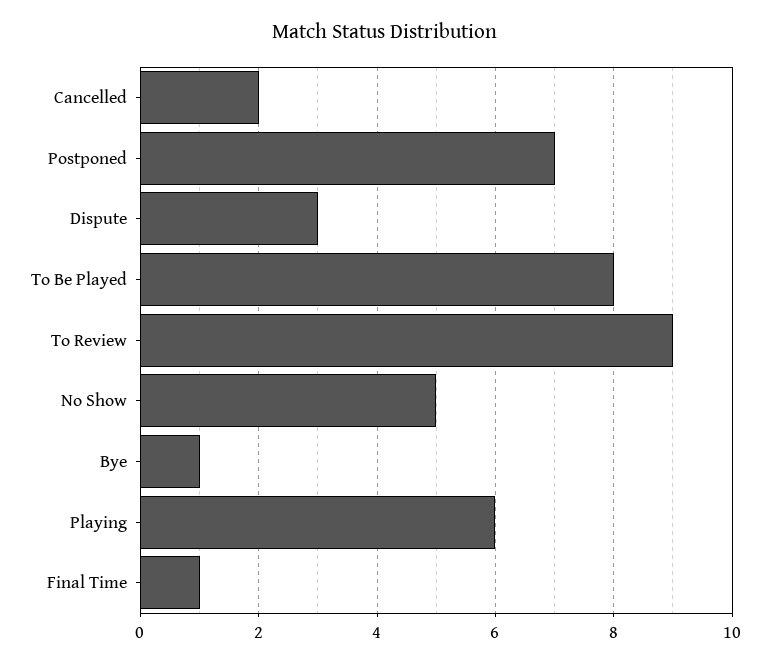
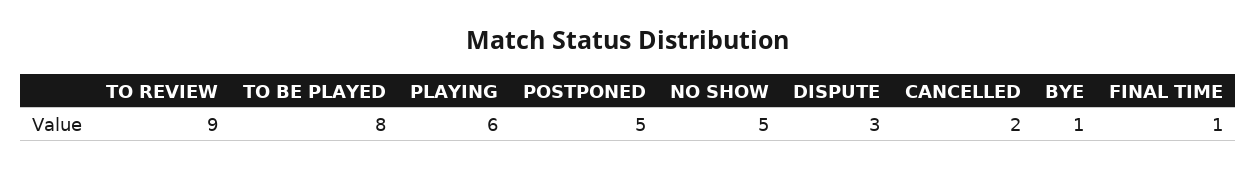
  {
    "Cancelled": 2,
-   "Postponed": 7,
+   "Postponed": 5,
    "Dispute": 3,
    "To Be Played": 8,
    "To Review": 9,
    "No Show": 5,
    "Bye": 1,
    "Playing": 6,
    "Final Time": 1
  }

